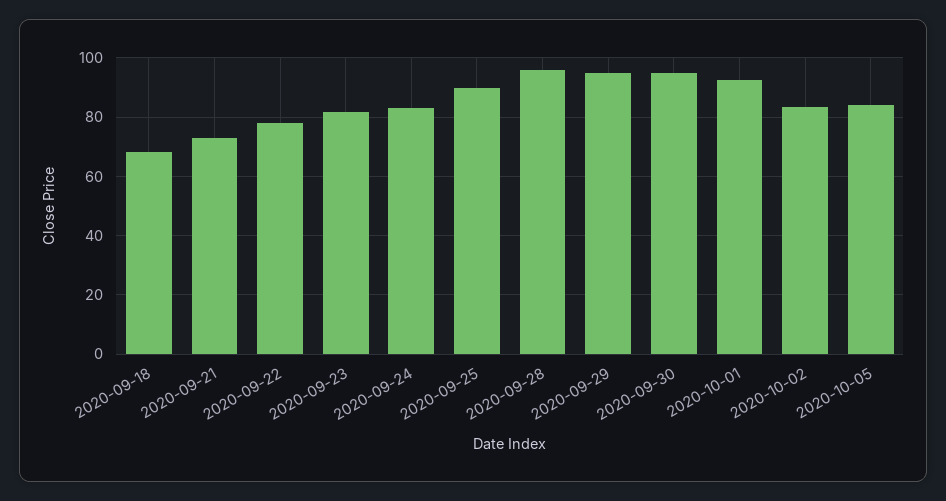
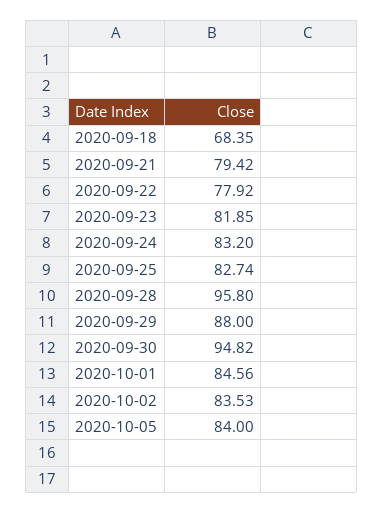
  {
    "2020-09-18": 68.35,
-   "2020-09-21": 72.5,
+   "2020-09-21": 79.42,
    "2020-09-22": 77.92,
    "2020-09-23": 81.85,
    "2020-09-24": 83.2,
-   "2020-09-25": 90,
+   "2020-09-25": 82.74,
    "2020-09-28": 95.8,
-   "2020-09-29": 95,
+   "2020-09-29": 88,
    "2020-09-30": 94.82,
-   "2020-10-01": 92.5,
+   "2020-10-01": 84.56,
    "2020-10-02": 83.53,
    "2020-10-05": 84
  }

